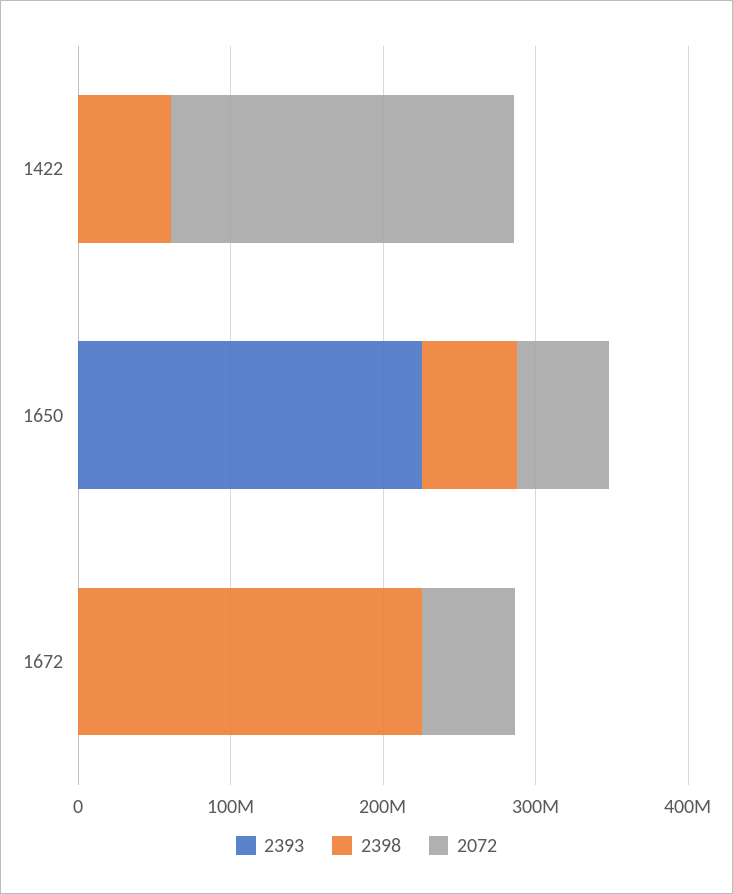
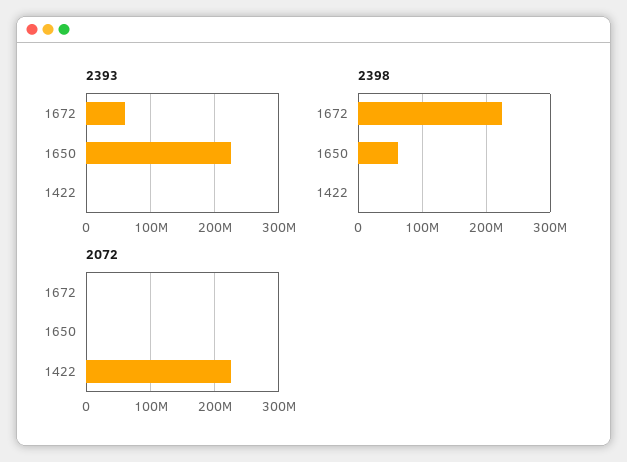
  {
    "2393": {
      "1422": 0,
      "1650": 230000000,
-     "1672": 0
+     "1672": 60000000
    },
    "2398": {
-     "1422": 60000000,
+     "1422": 0,
      "1650": 60000000,
      "1672": 230000000
    },
    "2072": {
      "1422": 230000000,
-     "1650": 60000000,
+     "1650": 0,
-     "1672": 60000000
+     "1672": 0
    }
  }

